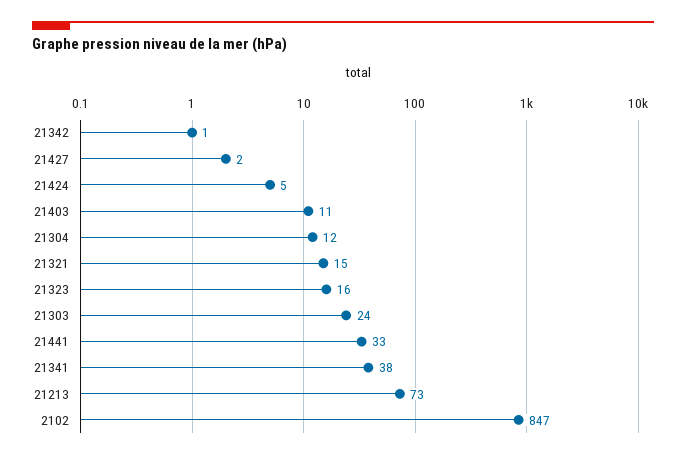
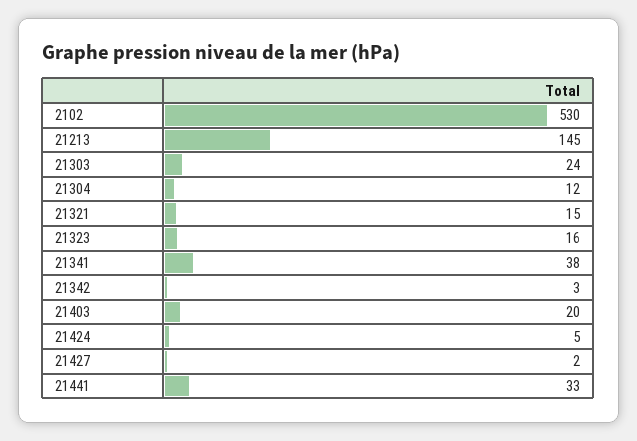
  {
-   "21342": 1,
+   "21342": 3,
    "21427": 2,
    "21424": 5,
-   "21403": 11,
+   "21403": 20,
    "21304": 12,
    "21321": 15,
    "21323": 16,
    "21303": 24,
    "21441": 33,
    "21341": 38,
-   "21213": 73,
+   "21213": 145,
-   "2102": 847
+   "2102": 530
  }

